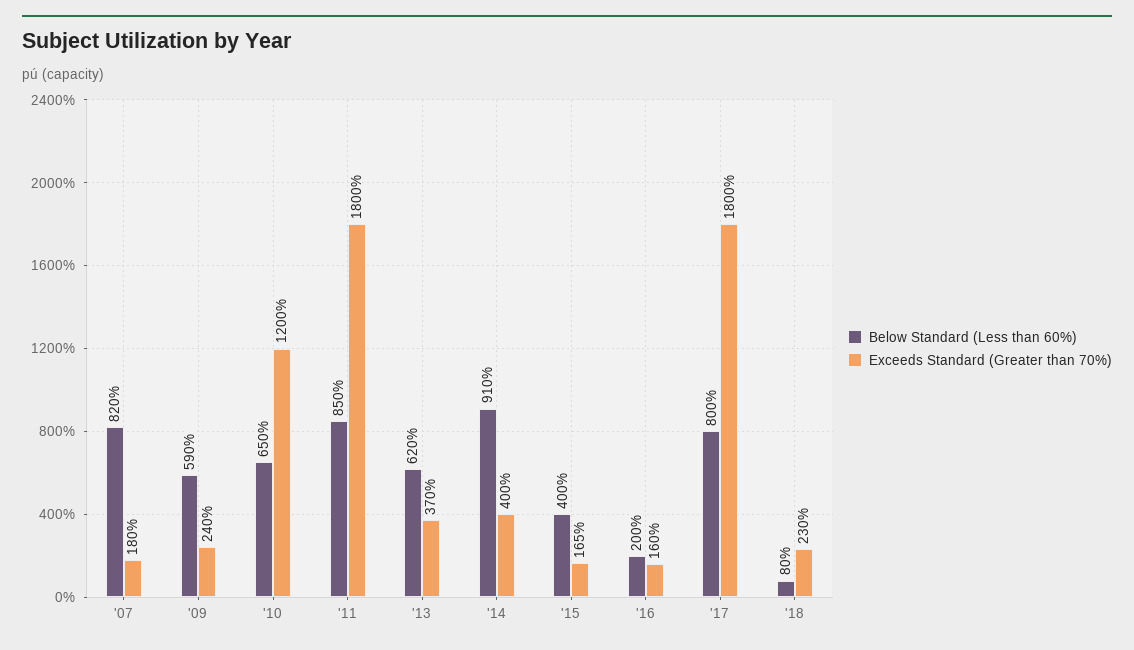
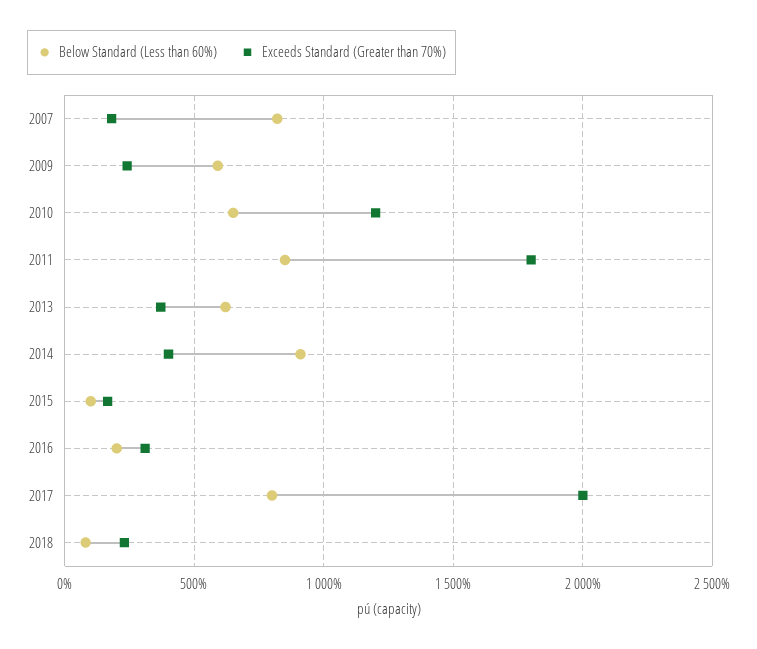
  {
    "Below Standard (Less than 60%)": {
      "'07": 820,
      "'09": 590,
      "'10": 650,
      "'11": 850,
      "'13": 620,
      "'14": 910,
-     "'15": 400,
+     "'15": 100,
      "'16": 200,
      "'17": 800,
      "'18": 80
    },
    "Exceeds Standard (Greater than 70%)": {
      "'07": 180,
      "'09": 240,
      "'10": 1200,
      "'11": 1800,
      "'13": 370,
      "'14": 400,
      "'15": 165,
-     "'16": 160,
+     "'16": 300,
-     "'17": 1800,
+     "'17": 2000,
      "'18": 230
    }
  }

